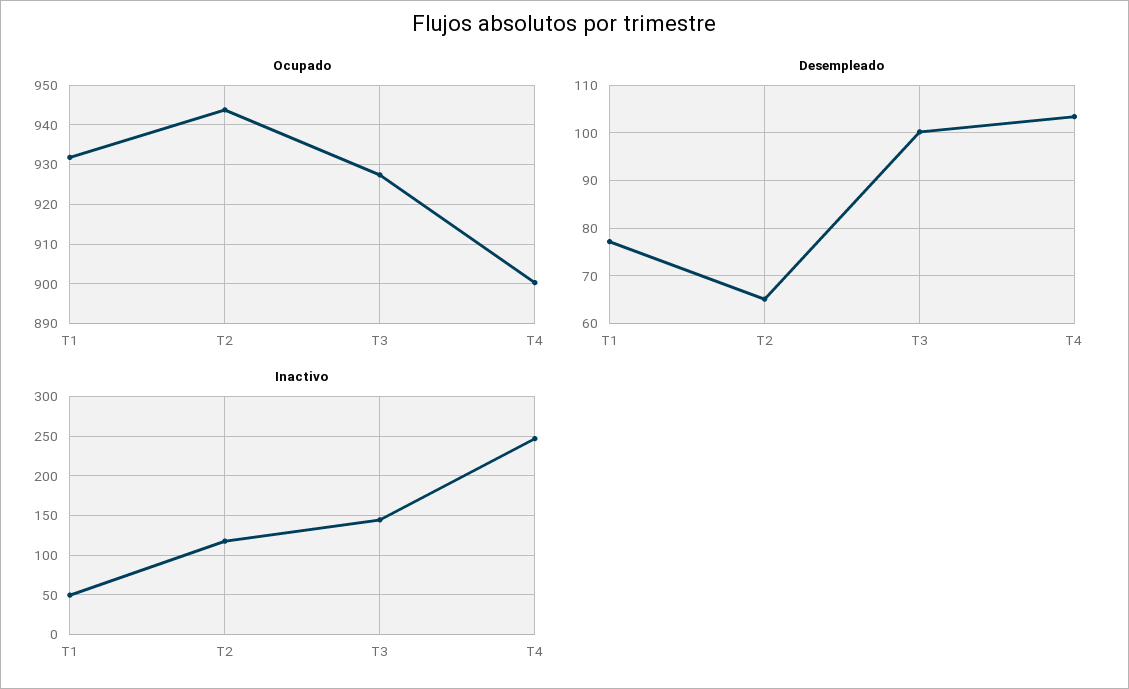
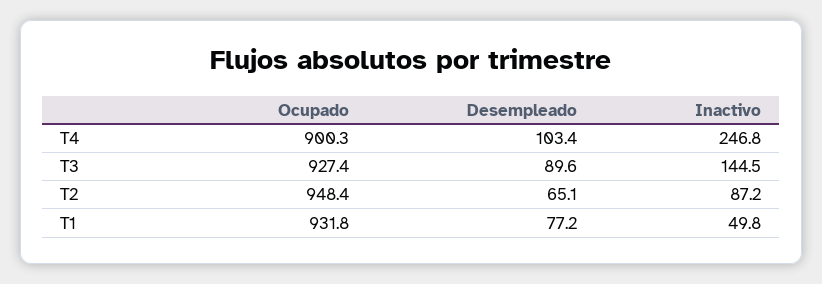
  {
    "Ocupado": {
      "T1": 931.8,
-     "T2": 944,
+     "T2": 948.4,
      "T3": 927.4,
      "T4": 900.3
    },
    "Desempleado": {
      "T1": 77.2,
      "T2": 65.1,
-     "T3": 100,
+     "T3": 89.6,
      "T4": 103.4
    },
    "Inactivo": {
      "T1": 49.8,
-     "T2": 120,
+     "T2": 87.2,
      "T3": 144.5,
      "T4": 246.8
    }
  }

